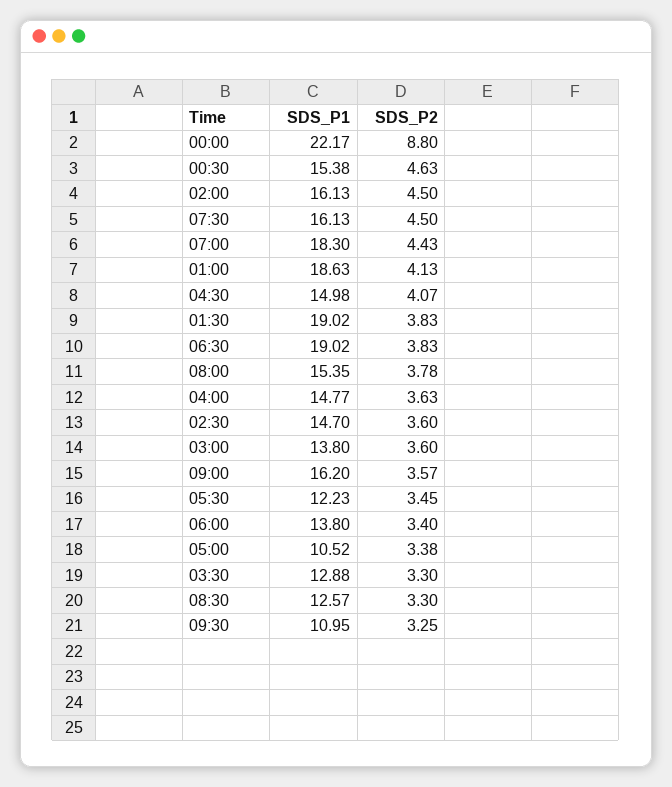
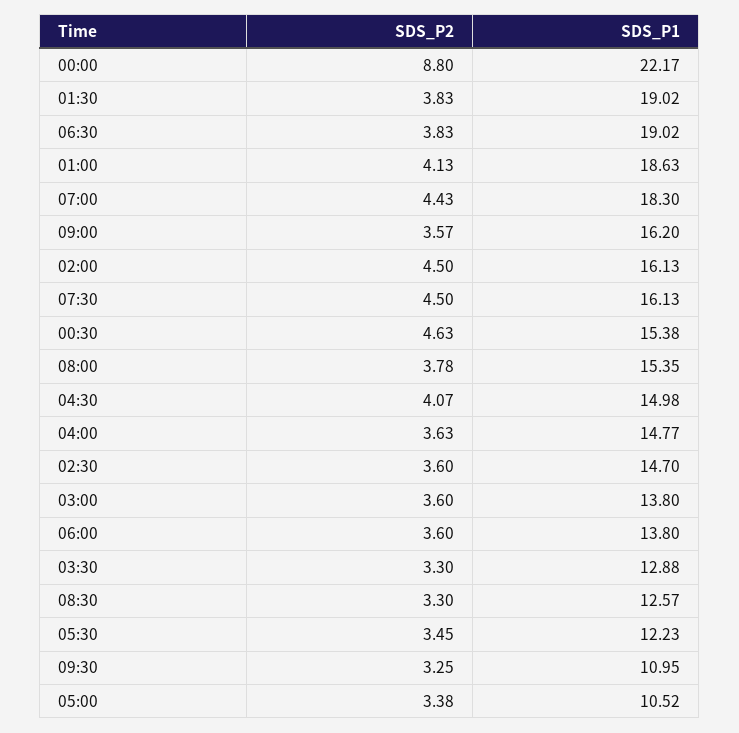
  {
    "SDS_P1": {
      "00:00": 22.17,
      "00:30": 15.38,
      "02:00": 16.13,
      "07:30": 16.13,
      "07:00": 18.3,
      "01:00": 18.63,
      "04:30": 14.98,
      "01:30": 19.02,
      "06:30": 19.02,
      "08:00": 15.35,
      "04:00": 14.77,
      "02:30": 14.7,
      "03:00": 13.8,
      "09:00": 16.2,
      "05:30": 12.23,
      "06:00": 13.8,
      "05:00": 10.52,
      "03:30": 12.88,
      "08:30": 12.57,
      "09:30": 10.95
    },
    "SDS_P2": {
      "00:00": 8.8,
      "00:30": 4.63,
      "02:00": 4.5,
      "07:30": 4.5,
      "07:00": 4.43,
      "01:00": 4.13,
      "04:30": 4.07,
      "01:30": 3.83,
      "06:30": 3.83,
      "08:00": 3.78,
      "04:00": 3.63,
      "02:30": 3.6,
      "03:00": 3.6,
      "09:00": 3.57,
      "05:30": 3.45,
-     "06:00": 3.4,
+     "06:00": 3.6,
      "05:00": 3.38,
      "03:30": 3.3,
      "08:30": 3.3,
      "09:30": 3.25
    }
  }

